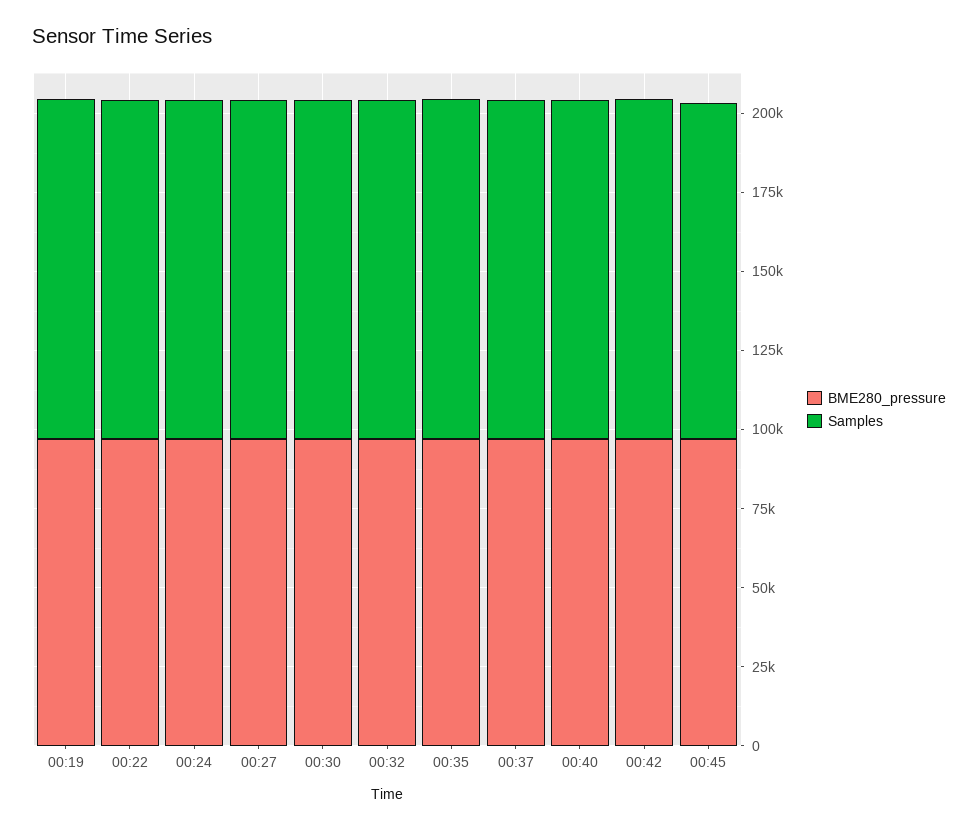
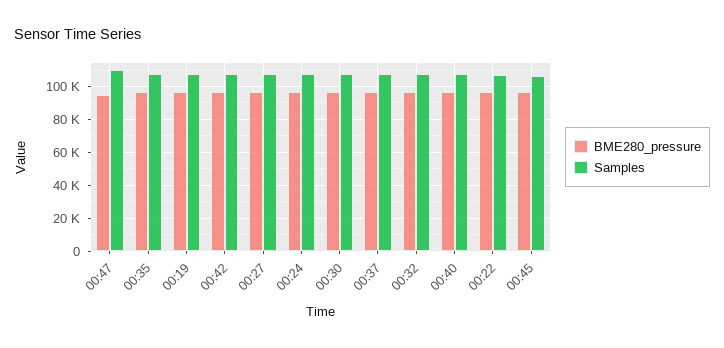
  {
    "BME280_pressure": {
      "00:19": 95000,
      "00:22": 95000,
      "00:24": 95000,
      "00:27": 95000,
      "00:30": 95000,
      "00:32": 95000,
      "00:35": 95000,
      "00:37": 95000,
      "00:40": 95000,
      "00:42": 95000,
-     "00:45": 95000
+     "00:45": 95000,
+     "00:47": 95000
    },
    "Samples": {
      "00:19": 110000,
      "00:22": 105000,
      "00:24": 105000,
      "00:27": 110000,
      "00:30": 105000,
      "00:32": 105000,
      "00:35": 110000,
      "00:37": 105000,
      "00:40": 105000,
      "00:42": 110000,
-     "00:45": 105000
+     "00:45": 105000,
+     "00:47": 110000
    }
  }

